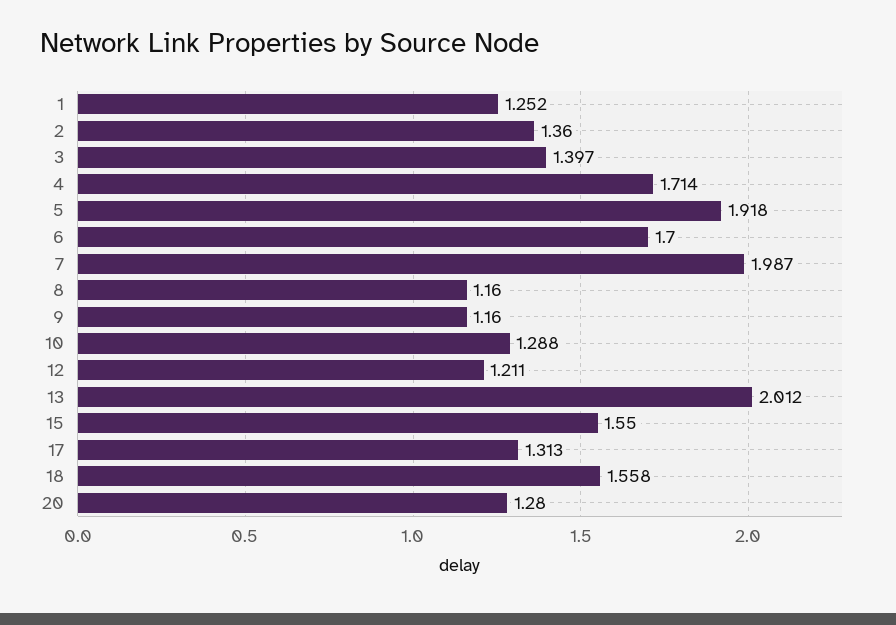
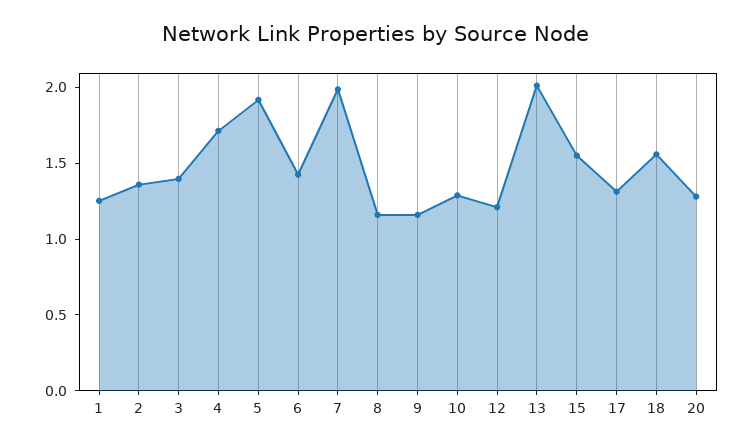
  {
    "1": 1.252,
    "2": 1.36,
    "3": 1.397,
    "4": 1.714,
    "5": 1.918,
-   "6": 1.7,
+   "6": 1.4,
    "7": 1.987,
    "8": 1.16,
    "9": 1.16,
    "10": 1.288,
    "12": 1.211,
    "13": 2.012,
    "15": 1.55,
    "17": 1.313,
    "18": 1.558,
    "20": 1.28
  }

